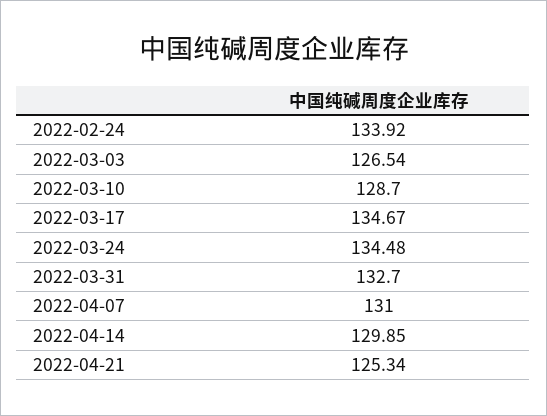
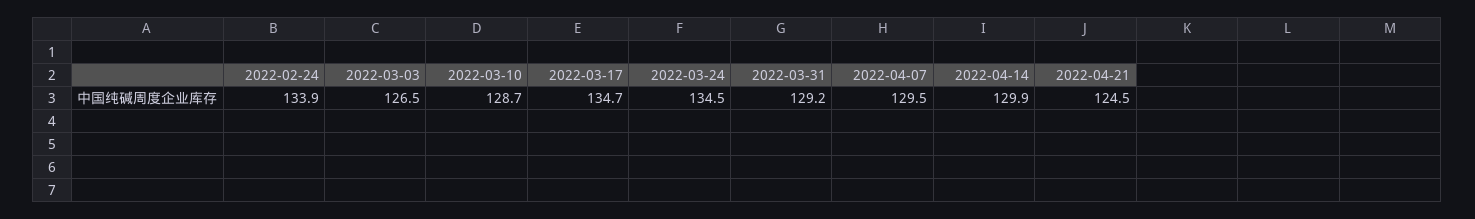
  {
    "2022-02-24": 133.92,
    "2022-03-03": 126.54,
    "2022-03-10": 128.7,
    "2022-03-17": 134.67,
    "2022-03-24": 134.48,
-   "2022-03-31": 132.7,
+   "2022-03-31": 129.2,
-   "2022-04-07": 131,
+   "2022-04-07": 129.5,
    "2022-04-14": 129.85,
-   "2022-04-21": 125.34
+   "2022-04-21": 124.5
  }

